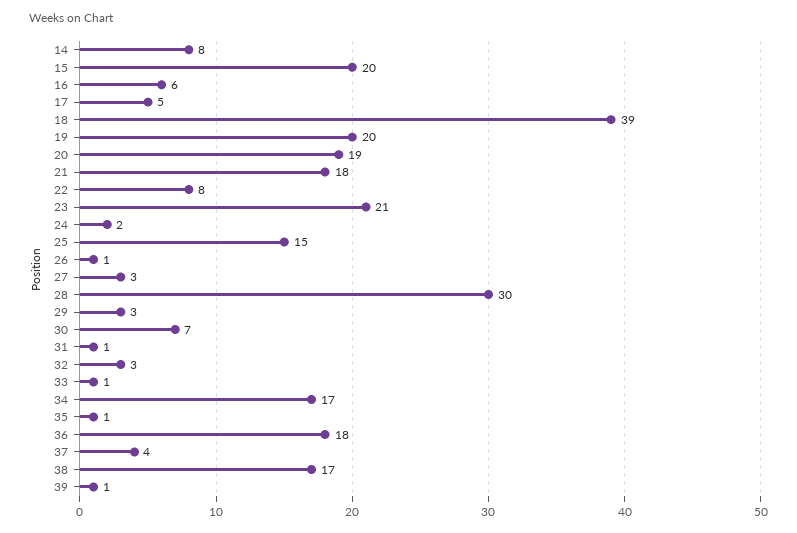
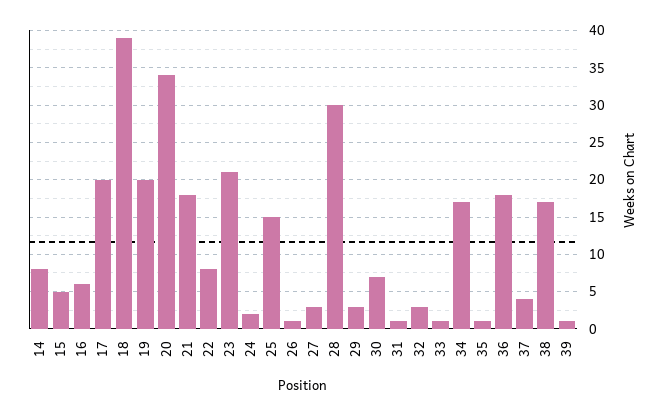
  {
    "14": 8,
-   "15": 20,
+   "15": 5,
    "16": 6,
-   "17": 5,
+   "17": 20,
    "18": 39,
    "19": 20,
-   "20": 19,
+   "20": 34,
    "21": 18,
    "22": 8,
    "23": 21,
    "24": 2,
    "25": 15,
    "26": 1,
    "27": 3,
    "28": 30,
    "29": 3,
    "30": 7,
    "31": 1,
    "32": 3,
    "33": 1,
    "34": 17,
    "35": 1,
    "36": 18,
    "37": 4,
    "38": 17,
    "39": 1
  }

